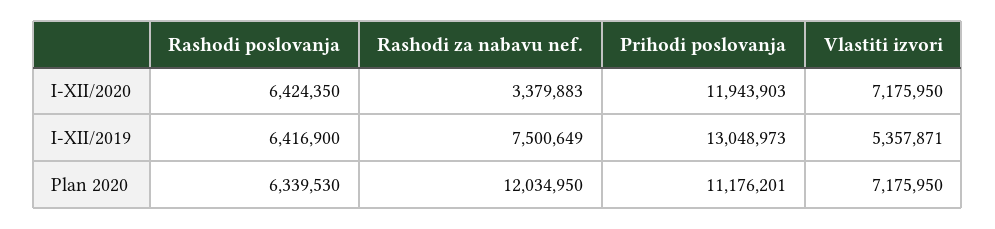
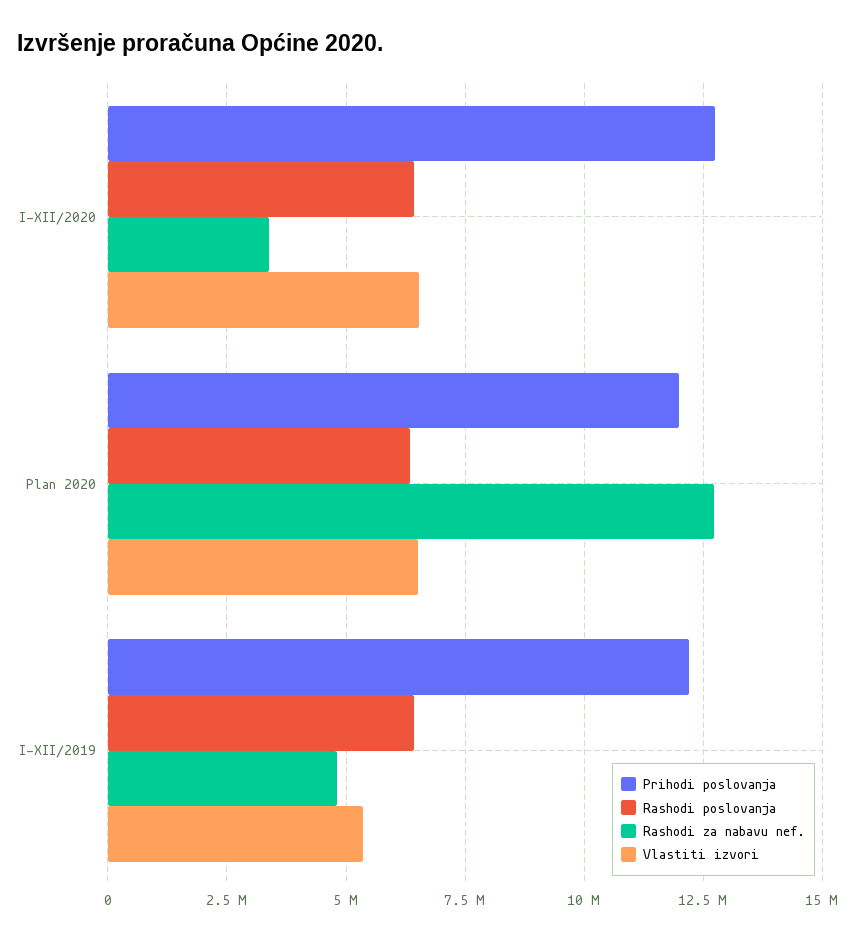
  {
    "Rashodi poslovanja": {
      "I-XII/2020": 6424350,
      "I-XII/2019": 6416900,
      "Plan 2020": 6339530
    },
    "Rashodi za nabavu nef.": {
      "I-XII/2020": 3379883,
-     "I-XII/2019": 7500649,
+     "I-XII/2019": 4750000,
-     "Plan 2020": 12034950
+     "Plan 2020": 12750000
    },
    "Prihodi poslovanja": {
-     "I-XII/2020": 11943903,
+     "I-XII/2020": 12750000,
-     "I-XII/2019": 13048973,
+     "I-XII/2019": 12250000,
-     "Plan 2020": 11176201
+     "Plan 2020": 12000000
    },
    "Vlastiti izvori": {
-     "I-XII/2020": 7175950,
+     "I-XII/2020": 6500000,
      "I-XII/2019": 5357871,
-     "Plan 2020": 7175950
+     "Plan 2020": 6500000
    }
  }

